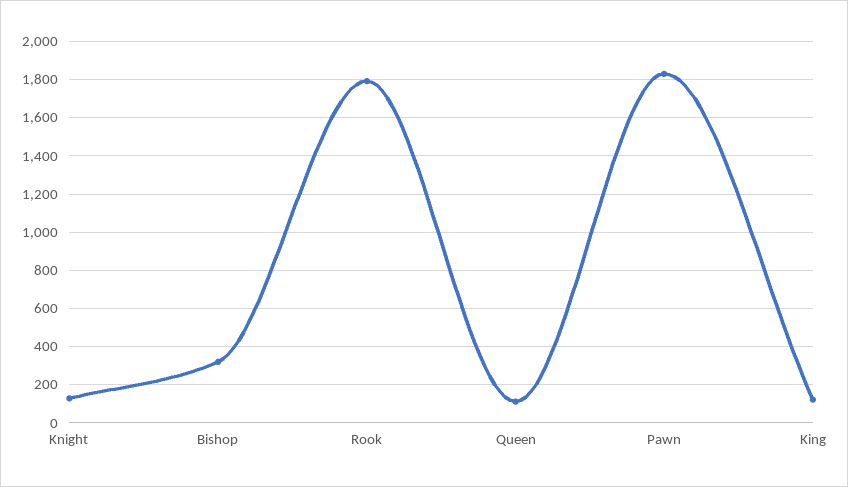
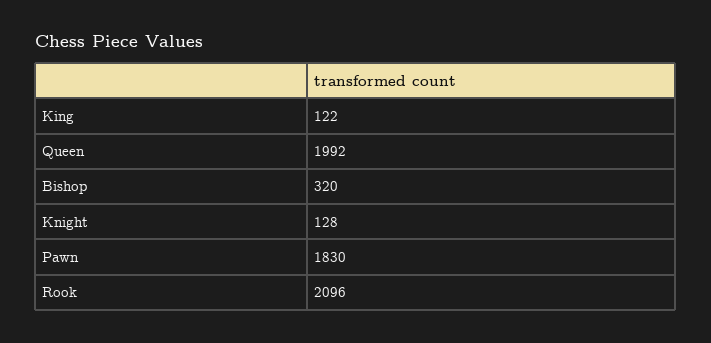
  {
    "Knight": 128,
    "Bishop": 320,
-   "Rook": 1800,
+   "Rook": 2096,
-   "Queen": 100,
+   "Queen": 1992,
    "Pawn": 1830,
    "King": 122
  }

